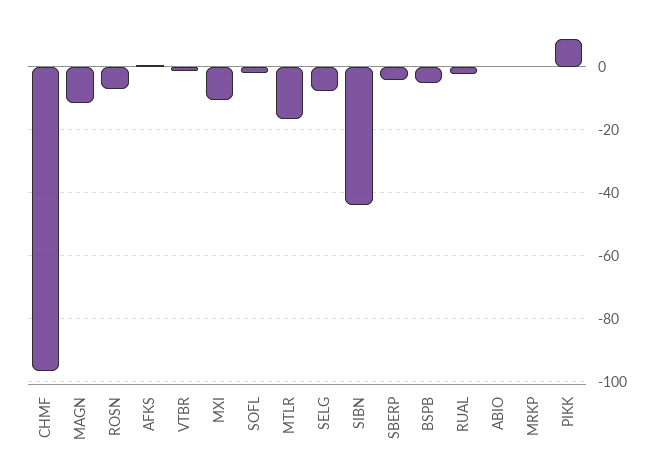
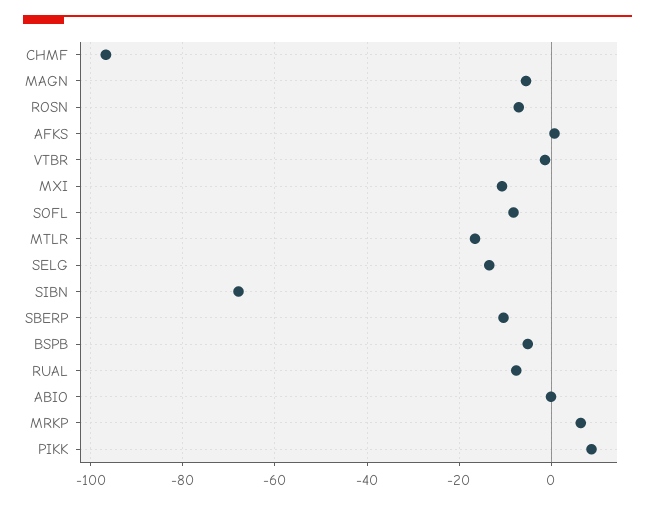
  {
    "CHMF": -96,
-   "MAGN": -12,
+   "MAGN": -6,
    "ROSN": -8,
    "AFKS": 0,
    "VTBR": -2,
    "MXI": -10,
-   "SOFL": -2,
+   "SOFL": -8,
    "MTLR": -16,
-   "SELG": -8,
+   "SELG": -14,
-   "SIBN": -44,
+   "SIBN": -68,
-   "SBERP": -4,
+   "SBERP": -10,
    "BSPB": -6,
-   "RUAL": -2,
+   "RUAL": -8,
    "ABIO": 0,
-   "MRKP": 0,
+   "MRKP": 6,
    "PIKK": 8
  }

